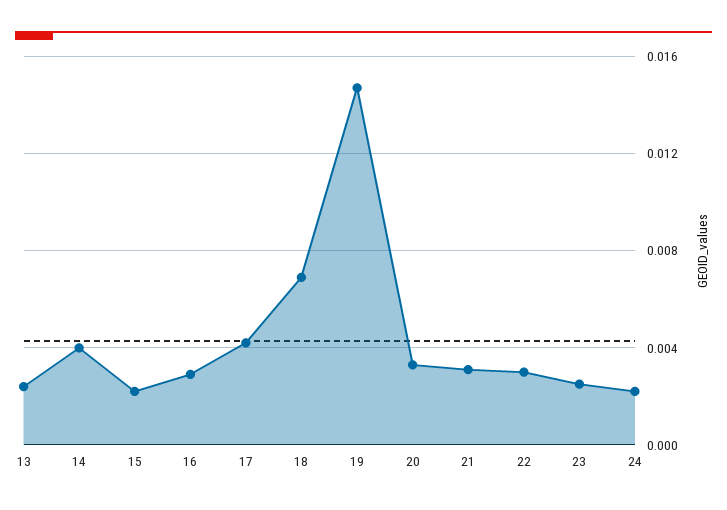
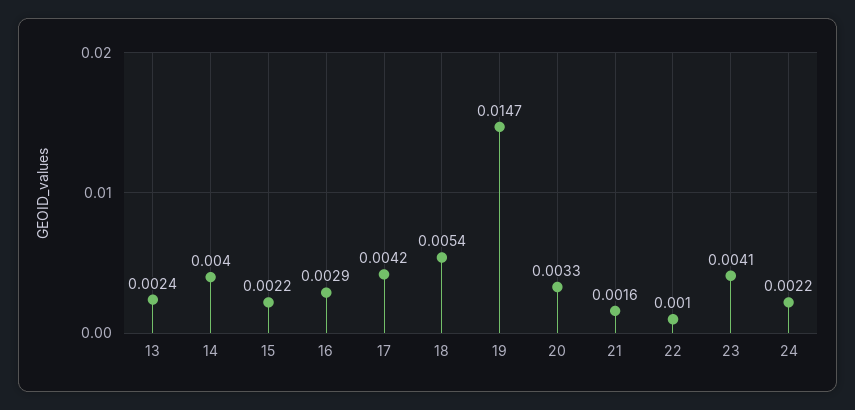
  {
    "13": 0.0024,
    "14": 0.004,
    "15": 0.0022,
    "16": 0.0029,
    "17": 0.0042,
-   "18": 0.007,
+   "18": 0.0054,
    "19": 0.0147,
    "20": 0.0033,
-   "21": 0.003,
+   "21": 0.0016,
-   "22": 0.003,
+   "22": 0.001,
-   "23": 0.0025,
+   "23": 0.0041,
    "24": 0.0022
  }

